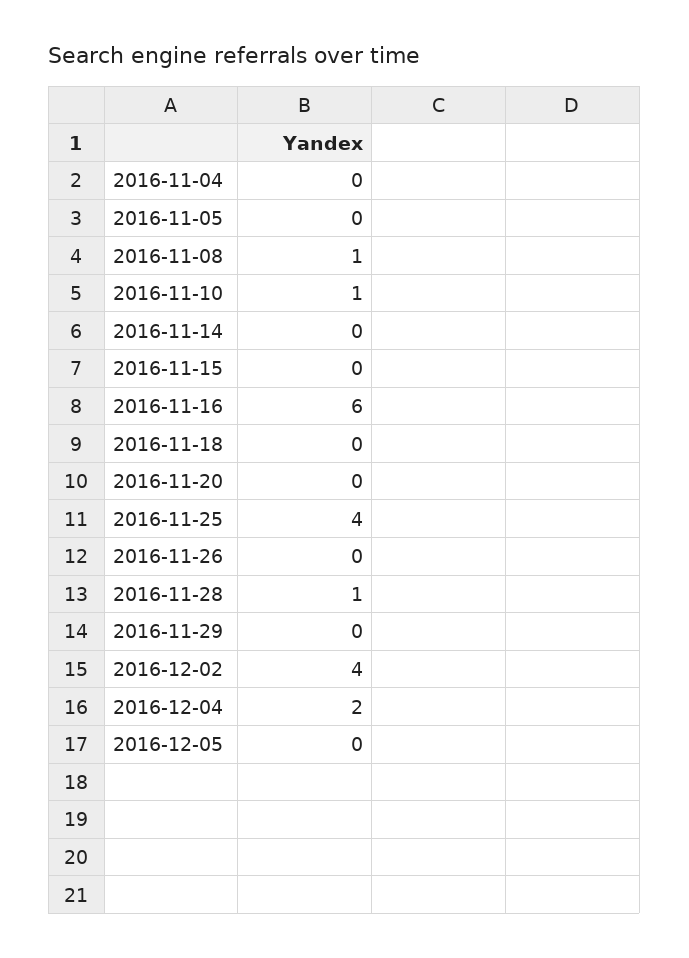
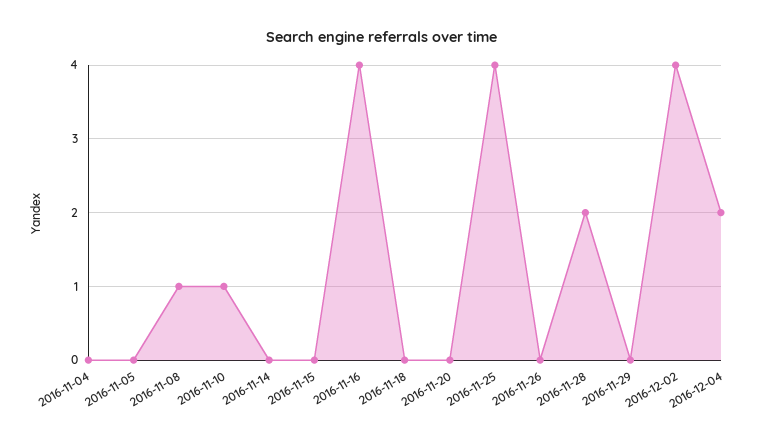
  {
    "2016-11-04": 0,
    "2016-11-05": 0,
    "2016-11-08": 1,
    "2016-11-10": 1,
    "2016-11-14": 0,
    "2016-11-15": 0,
-   "2016-11-16": 6,
+   "2016-11-16": 4,
    "2016-11-18": 0,
    "2016-11-20": 0,
    "2016-11-25": 4,
    "2016-11-26": 0,
-   "2016-11-28": 1,
+   "2016-11-28": 2,
    "2016-11-29": 0,
    "2016-12-02": 4,
-   "2016-12-04": 2,
+   "2016-12-04": 2
-   "2016-12-05": 0
  }

